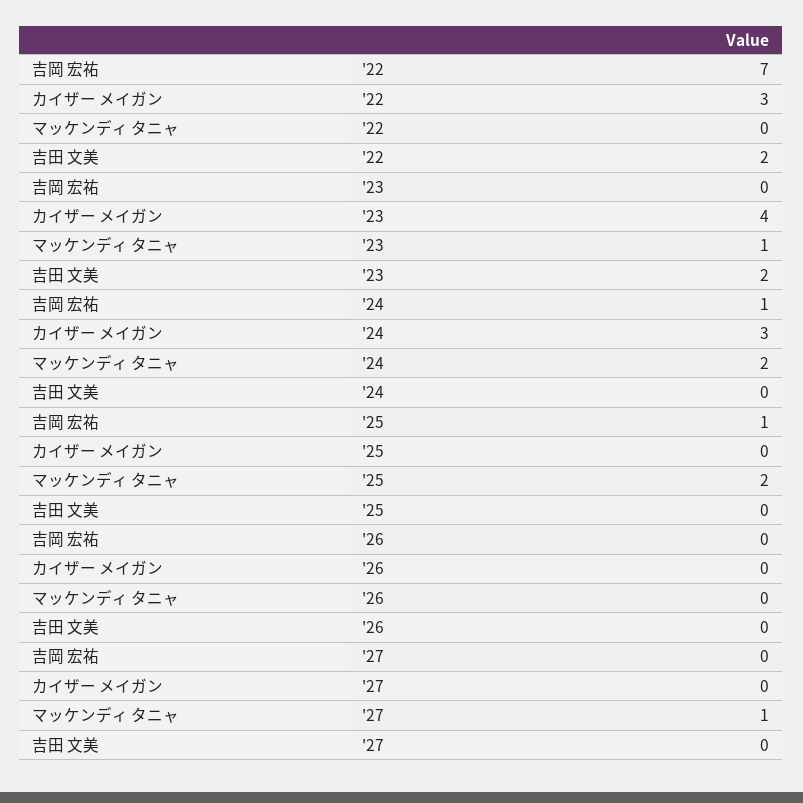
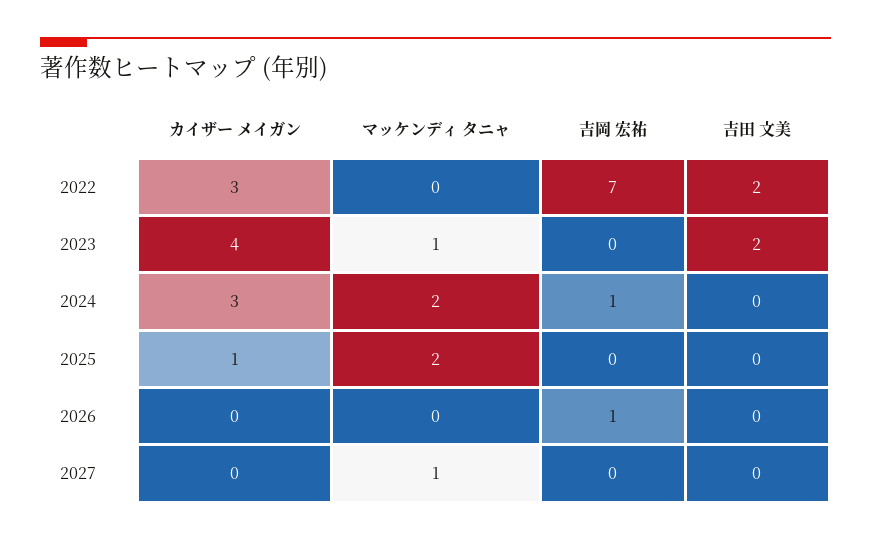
  {
    "吉岡 宏祐": {
      "'22": 7,
      "'23": 0,
      "'24": 1,
-     "'25": 1,
+     "'25": 0,
-     "'26": 0,
+     "'26": 1,
      "'27": 0
    },
    "カイザー メイガン": {
      "'22": 3,
      "'23": 4,
      "'24": 3,
-     "'25": 0,
+     "'25": 1,
      "'26": 0,
      "'27": 0
    },
    "マッケンディ タニャ": {
      "'22": 0,
      "'23": 1,
      "'24": 2,
      "'25": 2,
      "'26": 0,
      "'27": 1
    },
    "吉田 文美": {
      "'22": 2,
      "'23": 2,
      "'24": 0,
      "'25": 0,
      "'26": 0,
      "'27": 0
    }
  }

